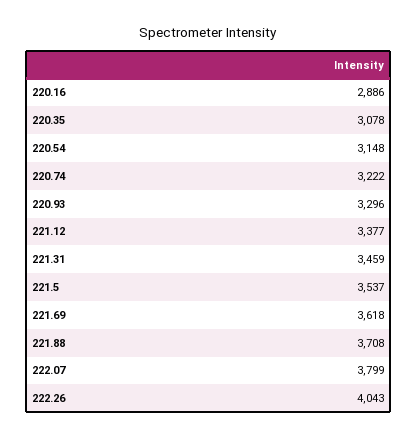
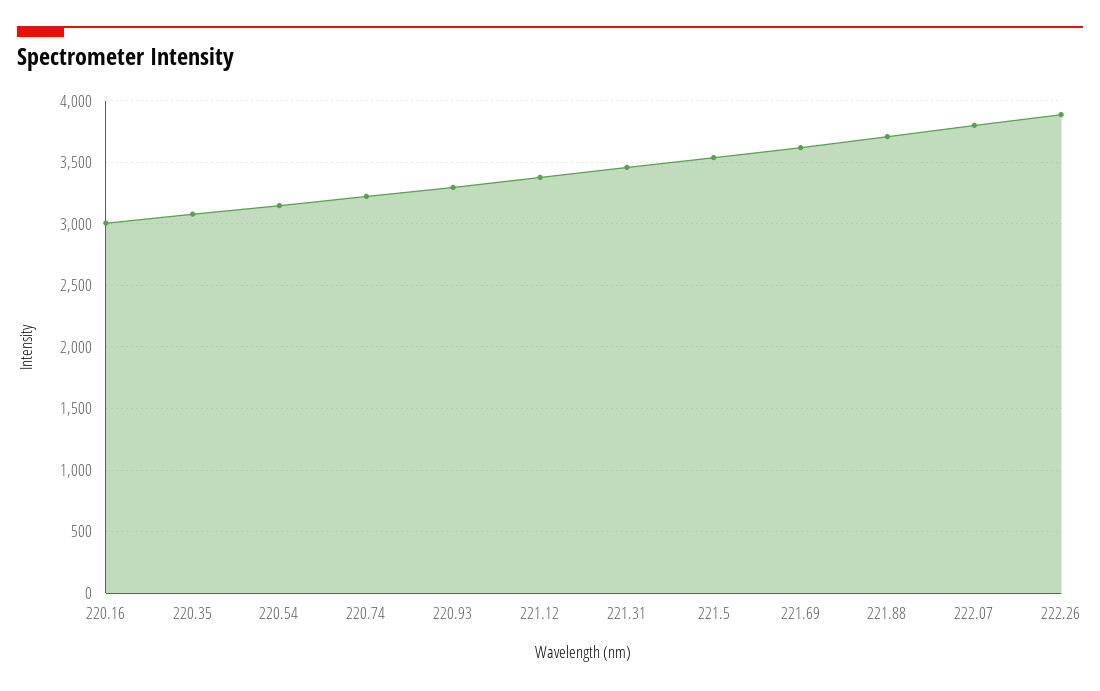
  {
-   "220.16": 2886,
+   "220.16": 3000,
    "220.35": 3078,
    "220.54": 3148,
    "220.74": 3222,
    "220.93": 3296,
    "221.12": 3377,
    "221.31": 3459,
    "221.5": 3537,
    "221.69": 3618,
    "221.88": 3708,
    "222.07": 3799,
-   "222.26": 4043
+   "222.26": 3900
  }

